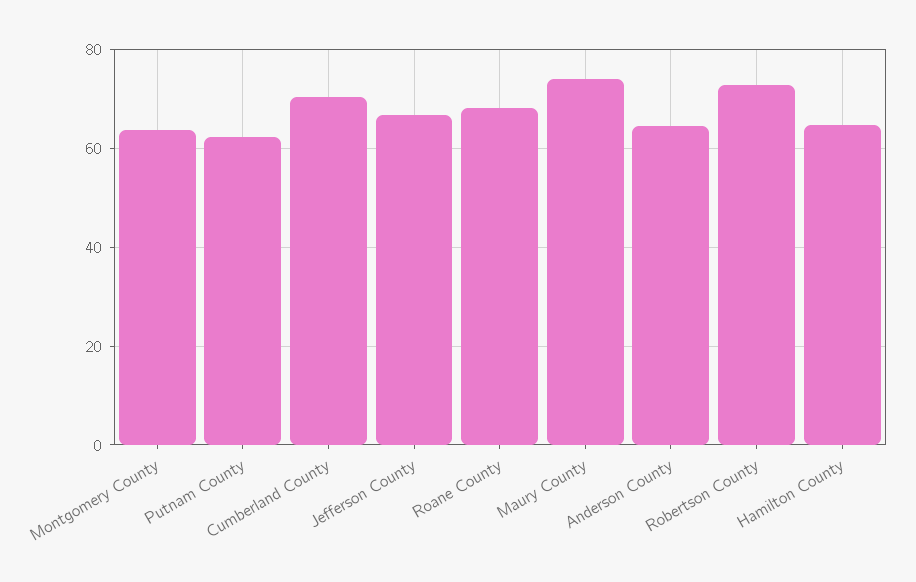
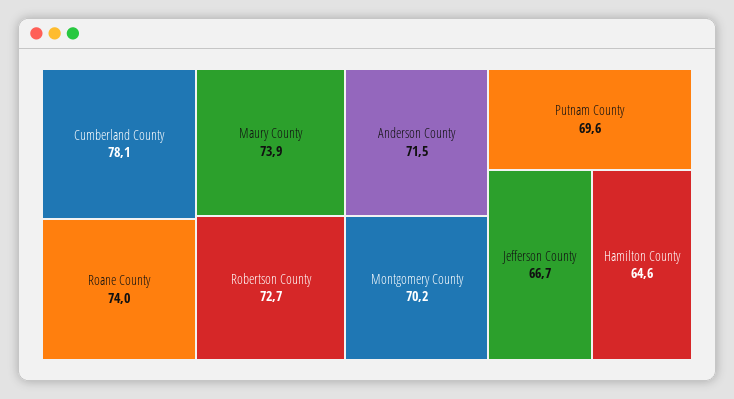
  {
-   "Montgomery County": 64,
+   "Montgomery County": 70.2,
-   "Putnam County": 62,
+   "Putnam County": 69.6,
-   "Cumberland County": 70,
+   "Cumberland County": 78.1,
    "Jefferson County": 66.7,
-   "Roane County": 68,
+   "Roane County": 74,
    "Maury County": 73.9,
-   "Anderson County": 64,
+   "Anderson County": 71.5,
    "Robertson County": 72.7,
    "Hamilton County": 64.6
  }

